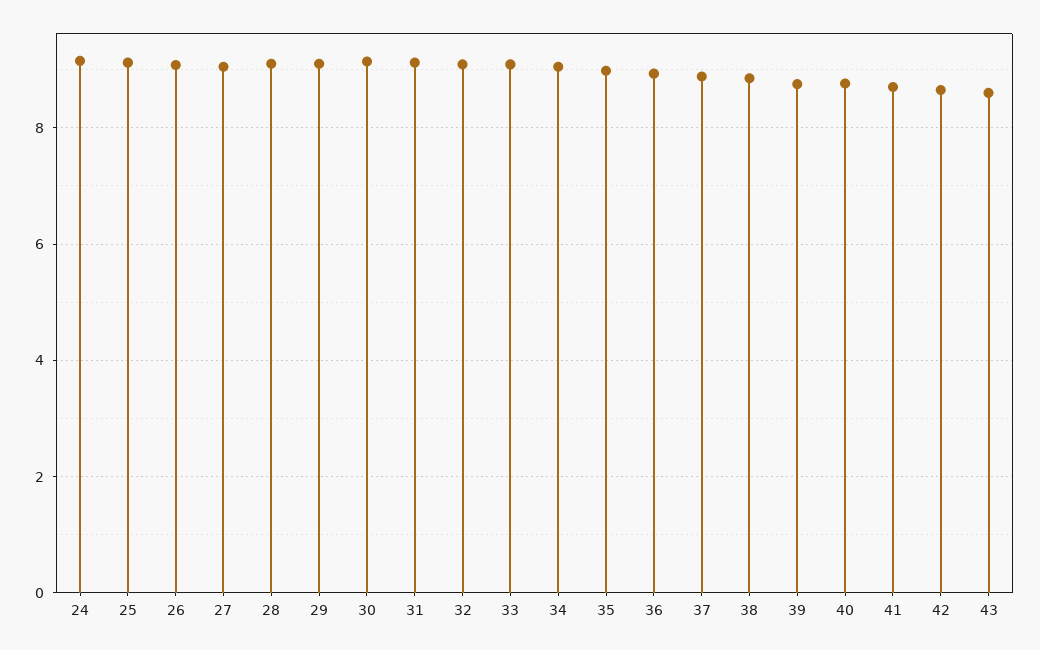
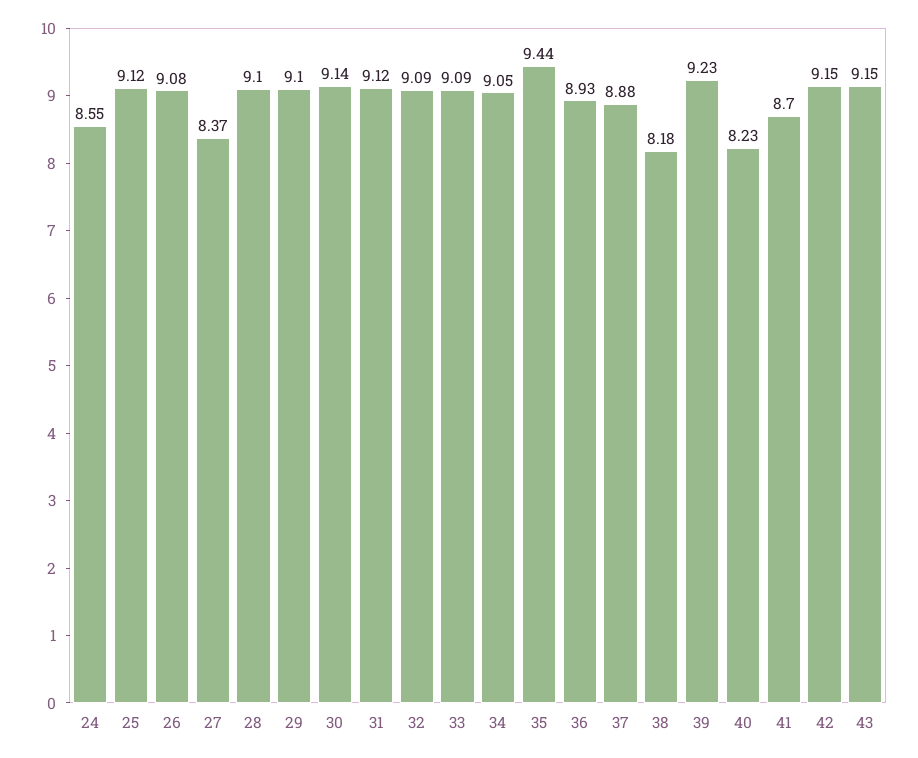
  {
-   "24": 9.2,
+   "24": 8.55,
    "25": 9.12,
    "26": 9.08,
-   "27": 9,
+   "27": 8.37,
    "28": 9.1,
    "29": 9.1,
    "30": 9.14,
    "31": 9.12,
    "32": 9.09,
    "33": 9.09,
    "34": 9.05,
-   "35": 9,
+   "35": 9.44,
    "36": 8.93,
    "37": 8.88,
-   "38": 8.8,
+   "38": 8.18,
-   "39": 8.8,
+   "39": 9.23,
-   "40": 8.8,
+   "40": 8.23,
    "41": 8.7,
-   "42": 8.6,
+   "42": 9.15,
-   "43": 8.6
+   "43": 9.15
  }

